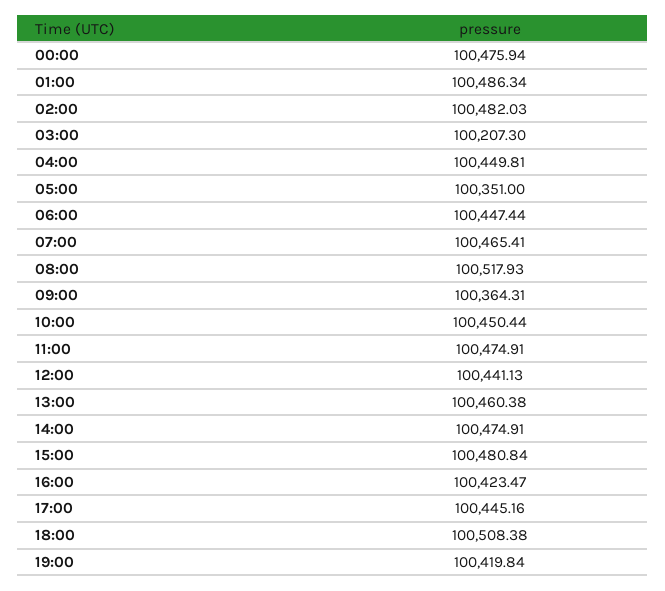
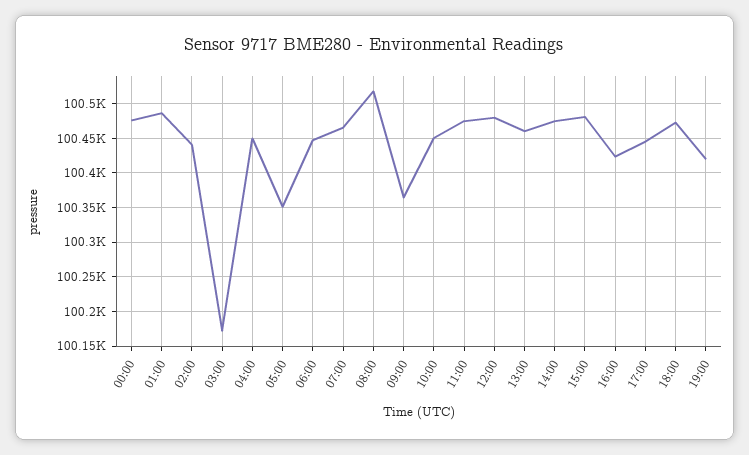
  {
    "00:00": 100475.94,
    "01:00": 100486.34,
-   "02:00": 100482.03,
+   "02:00": 100440,
-   "03:00": 100207.3,
+   "03:00": 100170,
    "04:00": 100449.81,
    "05:00": 100351,
    "06:00": 100447.44,
    "07:00": 100465.41,
    "08:00": 100517.93,
    "09:00": 100364.31,
    "10:00": 100450.44,
    "11:00": 100474.91,
-   "12:00": 100441.13,
+   "12:00": 100480,
    "13:00": 100460.38,
    "14:00": 100474.91,
    "15:00": 100480.84,
    "16:00": 100423.47,
    "17:00": 100445.16,
-   "18:00": 100508.38,
+   "18:00": 100470,
    "19:00": 100419.84
  }

